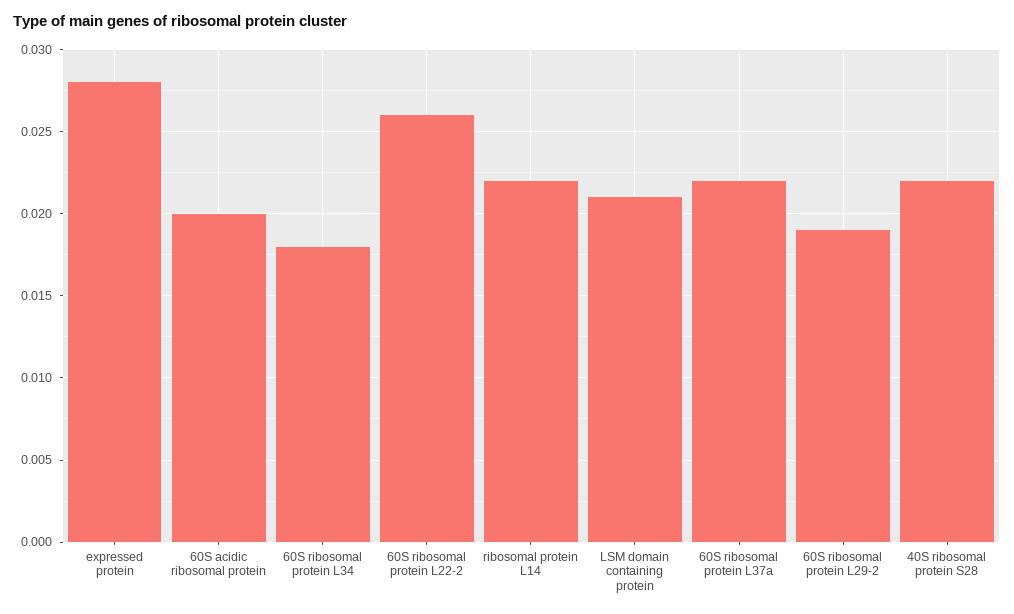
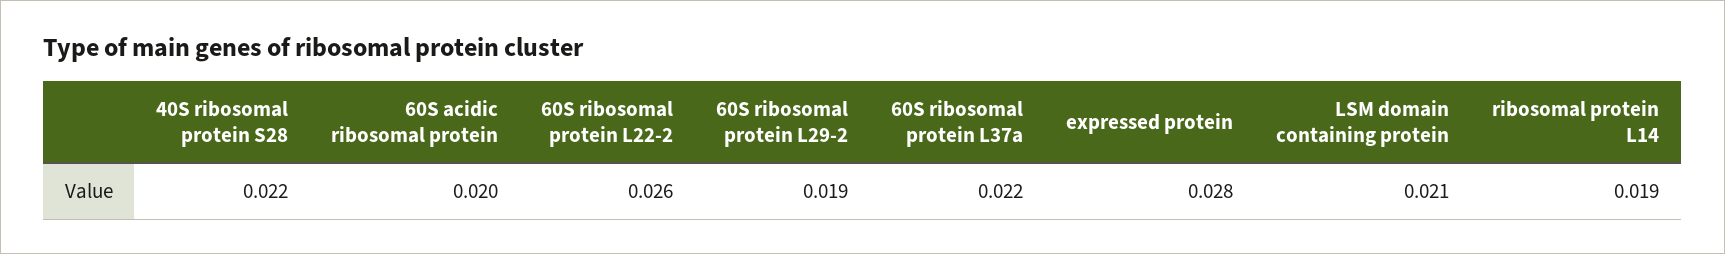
  {
    "expressed protein": 0.028,
    "60S acidic ribosomal protein": 0.02,
-   "60S ribosomal protein L34": 0.018,
    "60S ribosomal protein L22-2": 0.026,
-   "ribosomal protein L14": 0.022,
+   "ribosomal protein L14": 0.019,
    "LSM domain containing protein": 0.021,
    "60S ribosomal protein L37a": 0.022,
    "60S ribosomal protein L29-2": 0.019,
    "40S ribosomal protein S28": 0.022
  }

